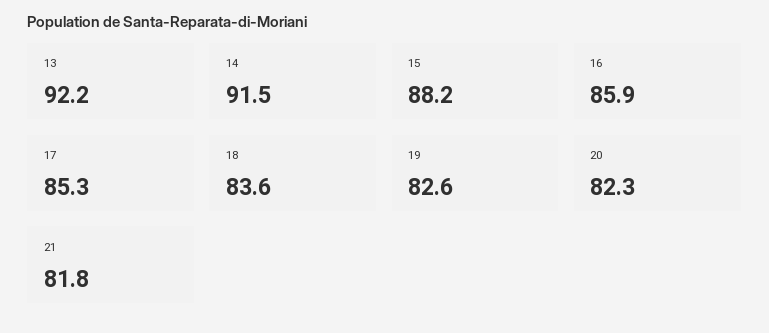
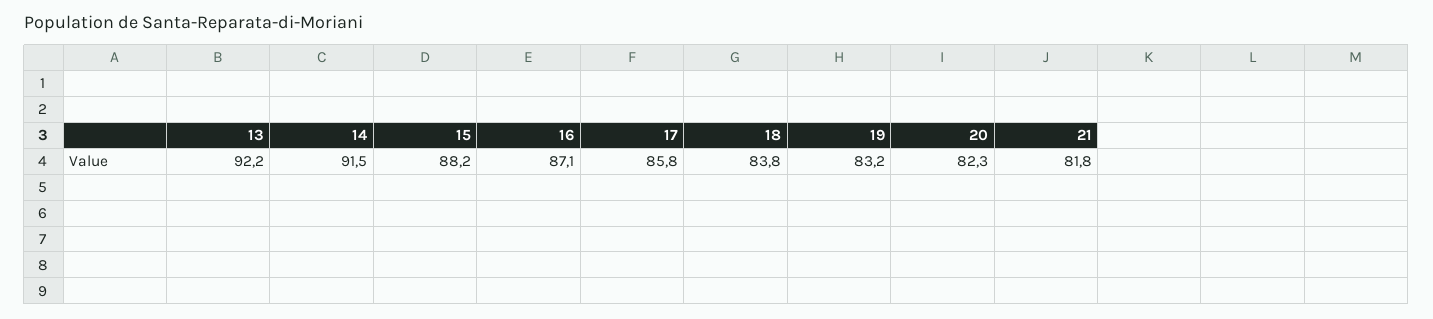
  {
    "13": 92.2,
    "14": 91.5,
    "15": 88.2,
-   "16": 85.9,
+   "16": 87.1,
-   "17": 85.3,
+   "17": 85.8,
-   "18": 83.6,
+   "18": 83.8,
-   "19": 82.6,
+   "19": 83.2,
    "20": 82.3,
    "21": 81.8
  }

